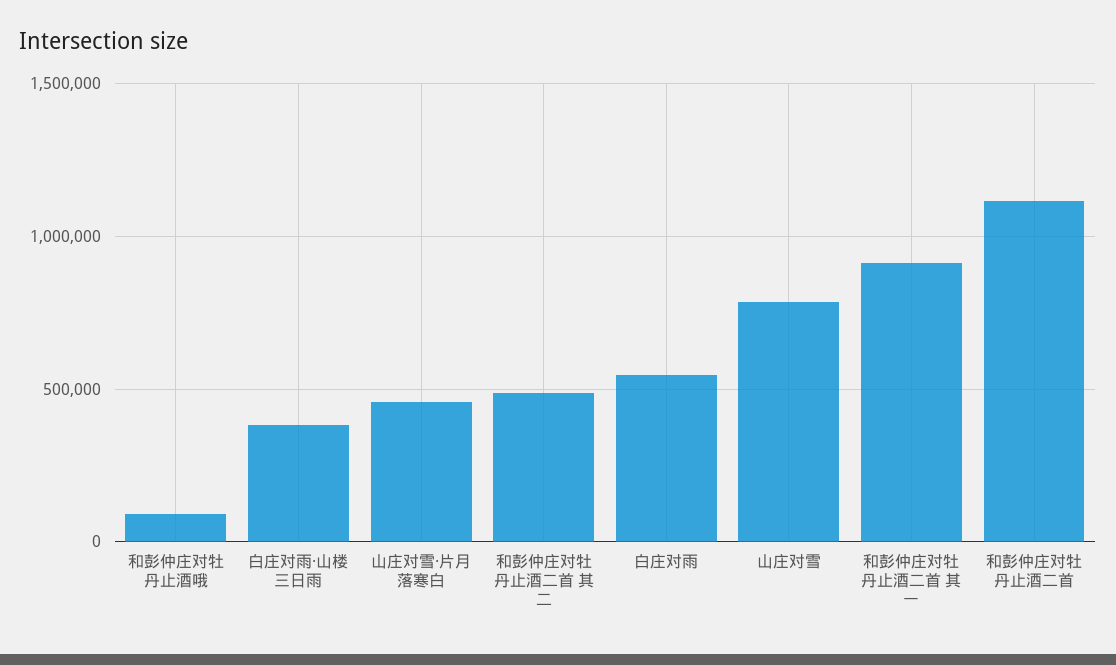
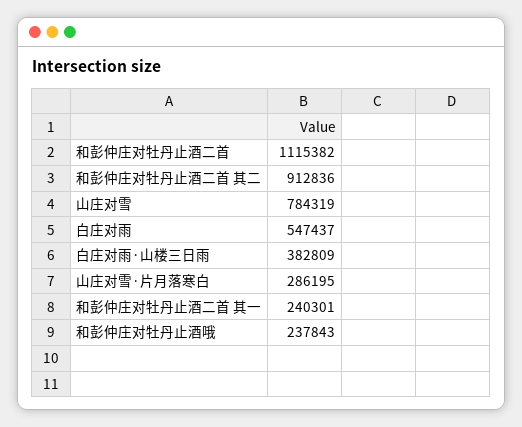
  {
-   "和彭仲庄对牡丹止酒哦": 100000,
+   "和彭仲庄对牡丹止酒哦": 237843,
    "白庄对雨·山楼三日雨": 382809,
-   "山庄对雪·片月落寒白": 450000,
+   "山庄对雪·片月落寒白": 286195,
-   "和彭仲庄对牡丹止酒二首 其二": 500000,
+   "和彭仲庄对牡丹止酒二首 其二": 912836,
    "白庄对雨": 547437,
    "山庄对雪": 784319,
-   "和彭仲庄对牡丹止酒二首 其一": 900000,
+   "和彭仲庄对牡丹止酒二首 其一": 240301,
    "和彭仲庄对牡丹止酒二首": 1115382
  }

